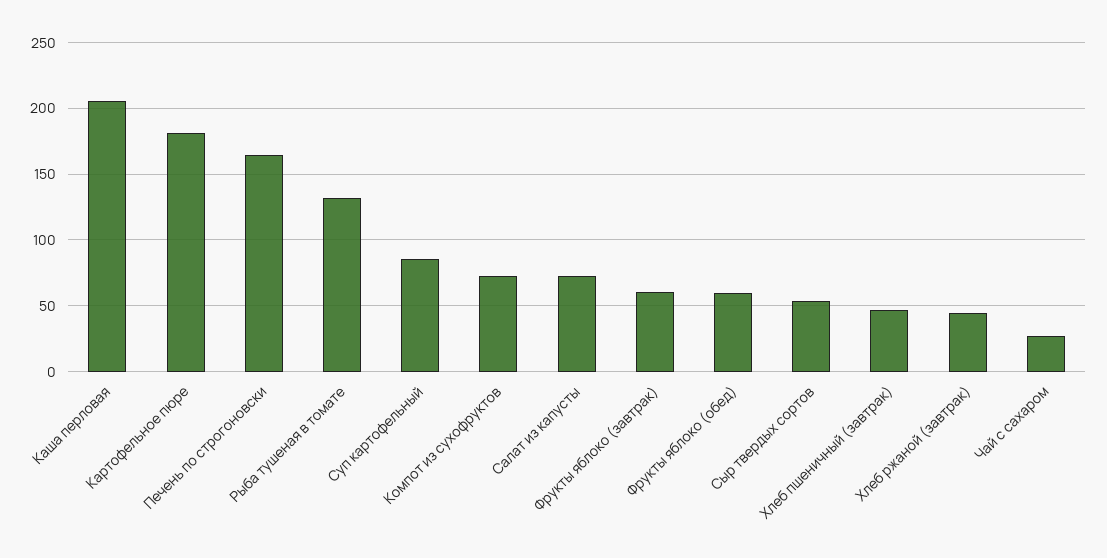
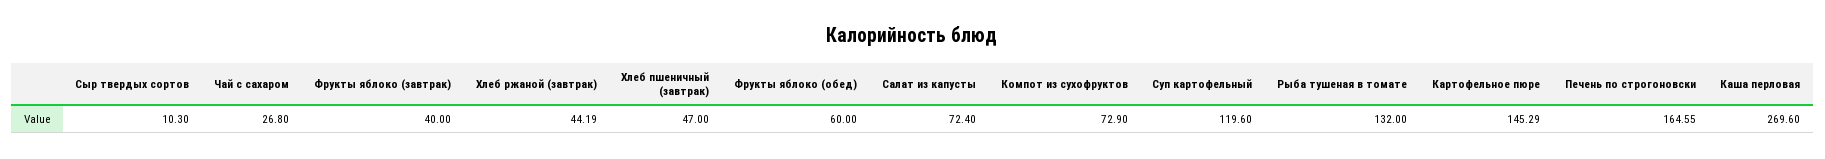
  {
-   "Каша перловая": 205,
+   "Каша перловая": 269.6,
-   "Картофельное пюре": 180,
+   "Картофельное пюре": 145.29,
    "Печень по строгоновски": 164.55,
    "Рыба тушеная в томате": 132,
-   "Суп картофельный": 85,
+   "Суп картофельный": 119.6,
    "Компот из сухофруктов": 72.9,
    "Салат из капусты": 72.4,
-   "Фрукты яблоко (завтрак)": 60,
+   "Фрукты яблоко (завтрак)": 40,
    "Фрукты яблоко (обед)": 60,
-   "Сыр твердых сортов": 55,
+   "Сыр твердых сортов": 10.3,
    "Хлеб пшеничный (завтрак)": 47,
    "Хлеб ржаной (завтрак)": 44.19,
    "Чай с сахаром": 26.8
  }

